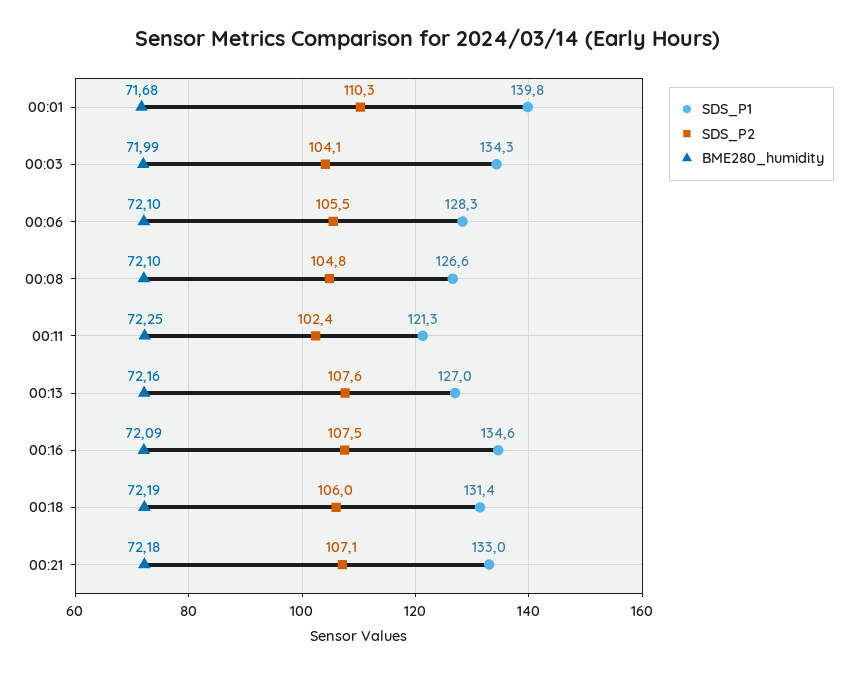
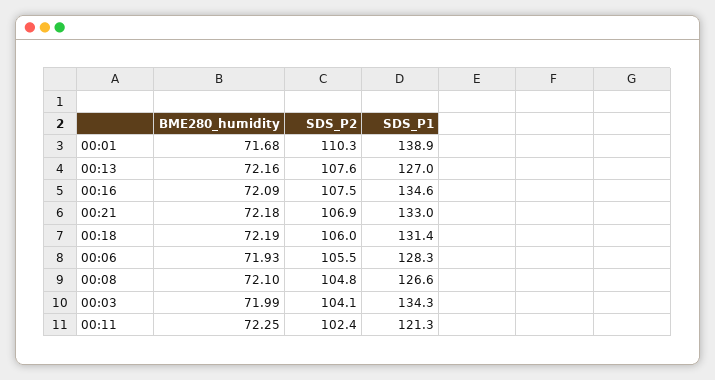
  {
    "SDS_P1": {
-     "00:01": 139.8,
+     "00:01": 138.9,
      "00:03": 134.3,
      "00:06": 128.3,
      "00:08": 126.6,
      "00:11": 121.3,
      "00:13": 127,
      "00:16": 134.6,
      "00:18": 131.4,
      "00:21": 133
    },
    "SDS_P2": {
      "00:01": 110.3,
      "00:03": 104.1,
      "00:06": 105.5,
      "00:08": 104.8,
      "00:11": 102.4,
      "00:13": 107.6,
      "00:16": 107.5,
      "00:18": 106,
-     "00:21": 107.1
+     "00:21": 106.9
    },
    "BME280_humidity": {
      "00:01": 71.68,
      "00:03": 71.99,
-     "00:06": 72.1,
+     "00:06": 71.93,
      "00:08": 72.1,
      "00:11": 72.25,
      "00:13": 72.16,
      "00:16": 72.09,
      "00:18": 72.19,
      "00:21": 72.18
    }
  }

